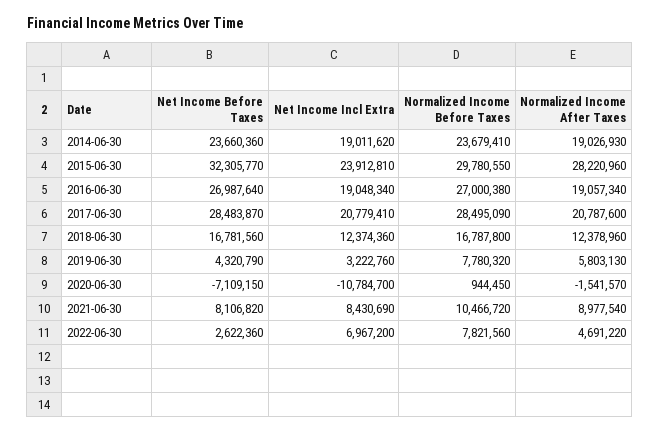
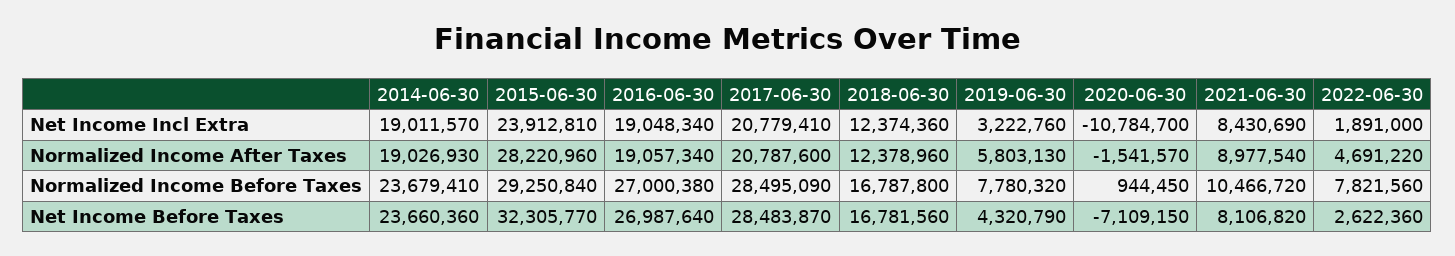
  {
    "Net Income Before Taxes": {
      "2014-06-30": 23660360,
      "2015-06-30": 32305770,
      "2016-06-30": 26987640,
      "2017-06-30": 28483870,
      "2018-06-30": 16781560,
      "2019-06-30": 4320790,
      "2020-06-30": -7109150,
      "2021-06-30": 8106820,
      "2022-06-30": 2622360
    },
    "Net Income Incl Extra": {
-     "2014-06-30": 19011620,
+     "2014-06-30": 19011570,
      "2015-06-30": 23912810,
      "2016-06-30": 19048340,
      "2017-06-30": 20779410,
      "2018-06-30": 12374360,
      "2019-06-30": 3222760,
      "2020-06-30": -10784700,
      "2021-06-30": 8430690,
-     "2022-06-30": 6967200
+     "2022-06-30": 1891000
    },
    "Normalized Income Before Taxes": {
      "2014-06-30": 23679410,
-     "2015-06-30": 29780550,
+     "2015-06-30": 29250840,
      "2016-06-30": 27000380,
      "2017-06-30": 28495090,
      "2018-06-30": 16787800,
      "2019-06-30": 7780320,
      "2020-06-30": 944450,
      "2021-06-30": 10466720,
      "2022-06-30": 7821560
    },
    "Normalized Income After Taxes": {
      "2014-06-30": 19026930,
      "2015-06-30": 28220960,
      "2016-06-30": 19057340,
      "2017-06-30": 20787600,
      "2018-06-30": 12378960,
      "2019-06-30": 5803130,
      "2020-06-30": -1541570,
      "2021-06-30": 8977540,
      "2022-06-30": 4691220
    }
  }

